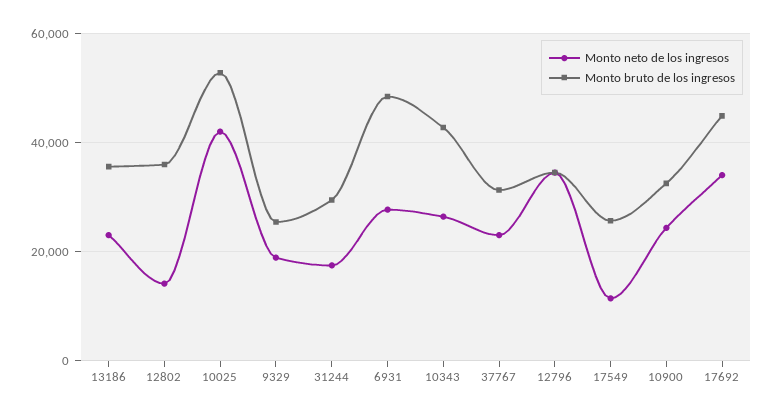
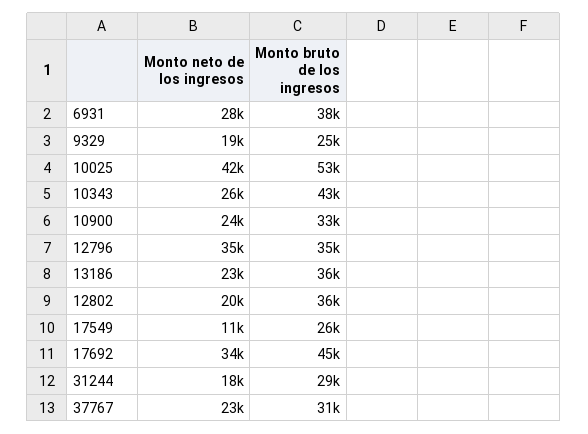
  {
    "Monto neto de los ingresos": {
      "13186": 23000,
-     "12802": 14000,
+     "12802": 20000,
      "10025": 42000,
      "9329": 19000,
      "31244": 18000,
      "6931": 28000,
      "10343": 26000,
      "37767": 23000,
      "12796": 35000,
      "17549": 11000,
      "10900": 24000,
      "17692": 34000
    },
    "Monto bruto de los ingresos": {
      "13186": 36000,
      "12802": 36000,
      "10025": 53000,
      "9329": 25000,
      "31244": 29000,
-     "6931": 48000,
+     "6931": 38000,
      "10343": 43000,
      "37767": 31000,
      "12796": 35000,
      "17549": 26000,
      "10900": 33000,
      "17692": 45000
    }
  }

